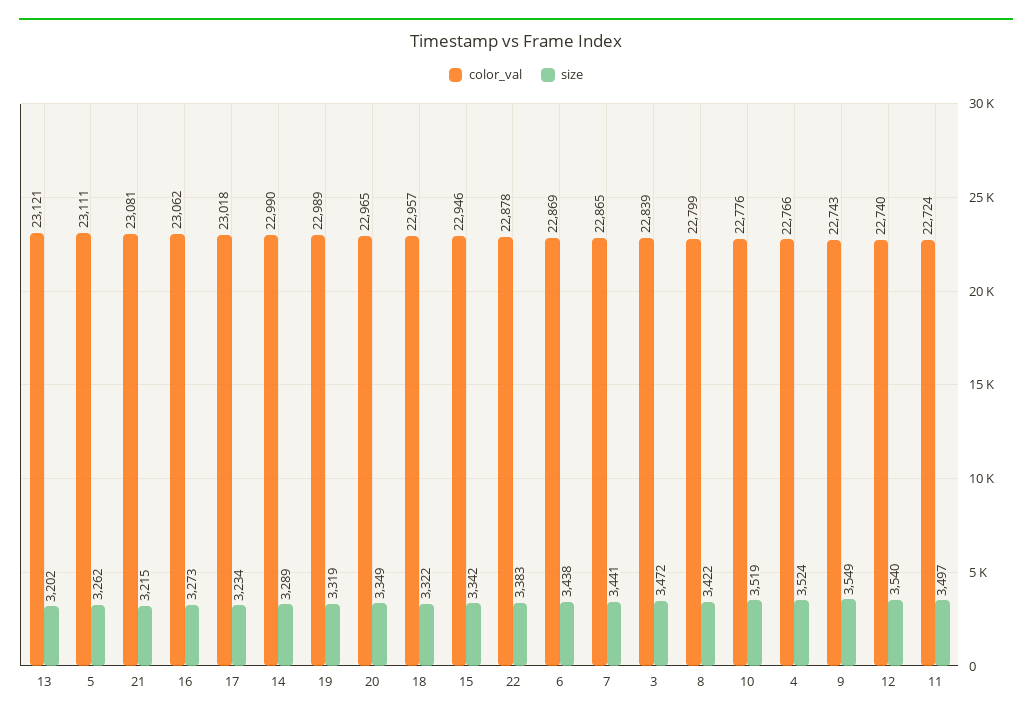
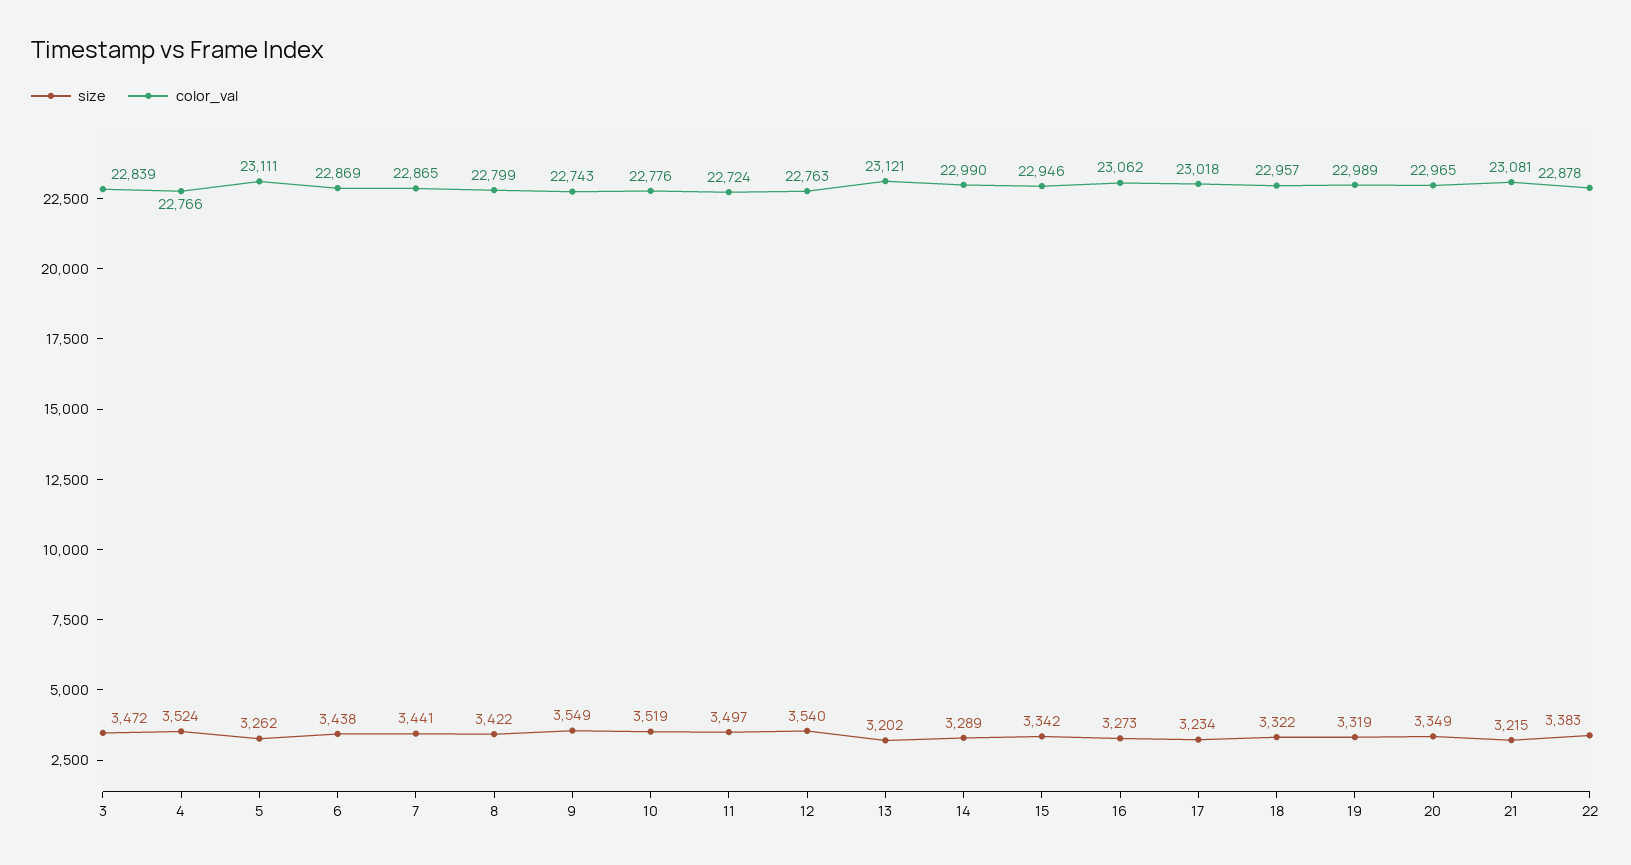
  {
    "color_val": {
      "13": 23121,
      "5": 23111,
      "21": 23081,
      "16": 23062,
      "17": 23018,
      "14": 22990,
      "19": 22989,
      "20": 22965,
      "18": 22957,
      "15": 22946,
      "22": 22878,
      "6": 22869,
      "7": 22865,
      "3": 22839,
      "8": 22799,
      "10": 22776,
      "4": 22766,
      "9": 22743,
-     "12": 22740,
+     "12": 22763,
      "11": 22724
    },
    "size": {
      "13": 3202,
      "5": 3262,
      "21": 3215,
      "16": 3273,
      "17": 3234,
      "14": 3289,
      "19": 3319,
      "20": 3349,
      "18": 3322,
      "15": 3342,
      "22": 3383,
      "6": 3438,
      "7": 3441,
      "3": 3472,
      "8": 3422,
      "10": 3519,
      "4": 3524,
      "9": 3549,
      "12": 3540,
      "11": 3497
    }
  }

